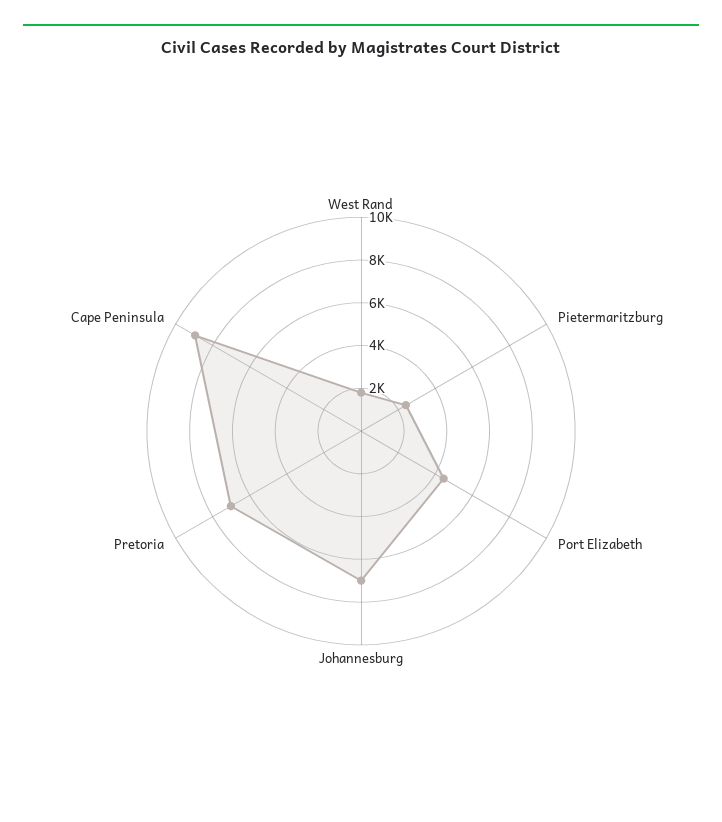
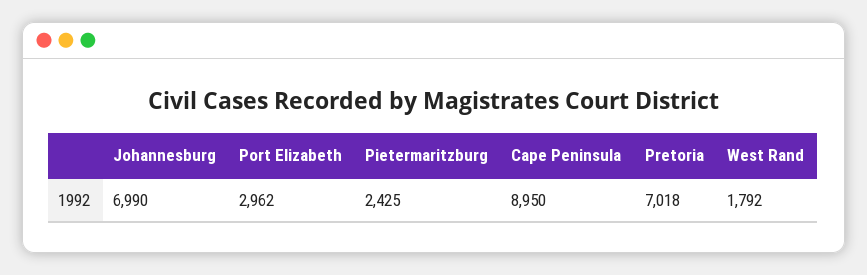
  {
    "West Rand": 1792,
    "Pietermaritzburg": 2425,
-   "Port Elizabeth": 4500,
+   "Port Elizabeth": 2962,
    "Johannesburg": 6990,
    "Pretoria": 7018,
    "Cape Peninsula": 8950
  }

